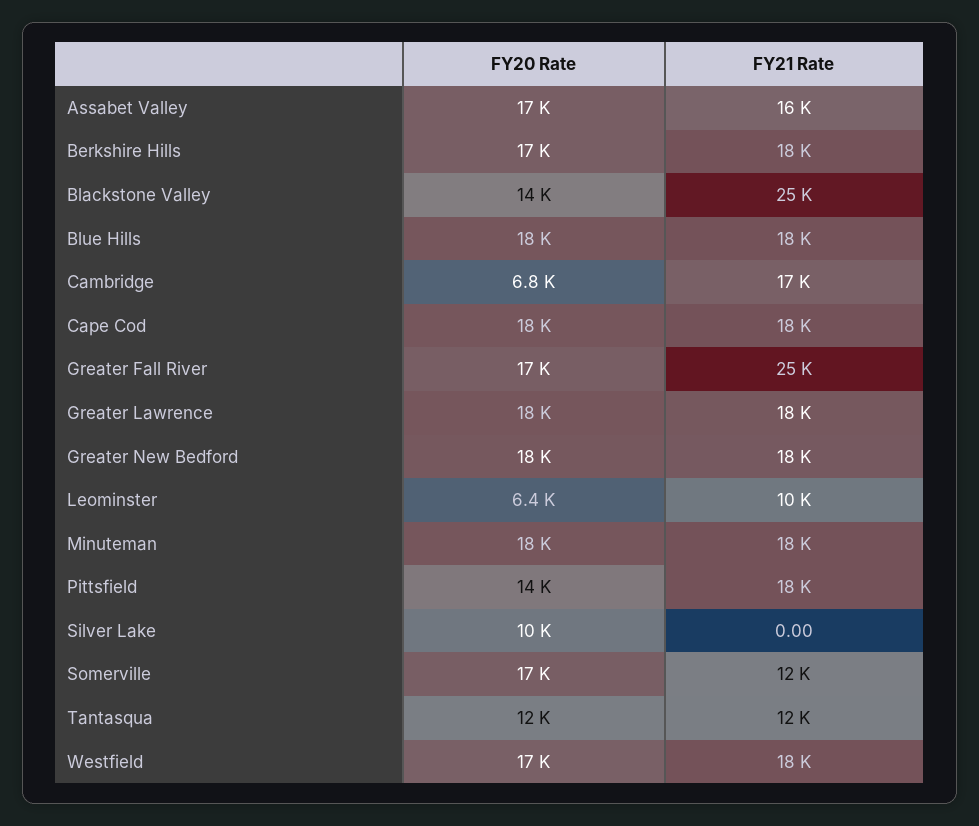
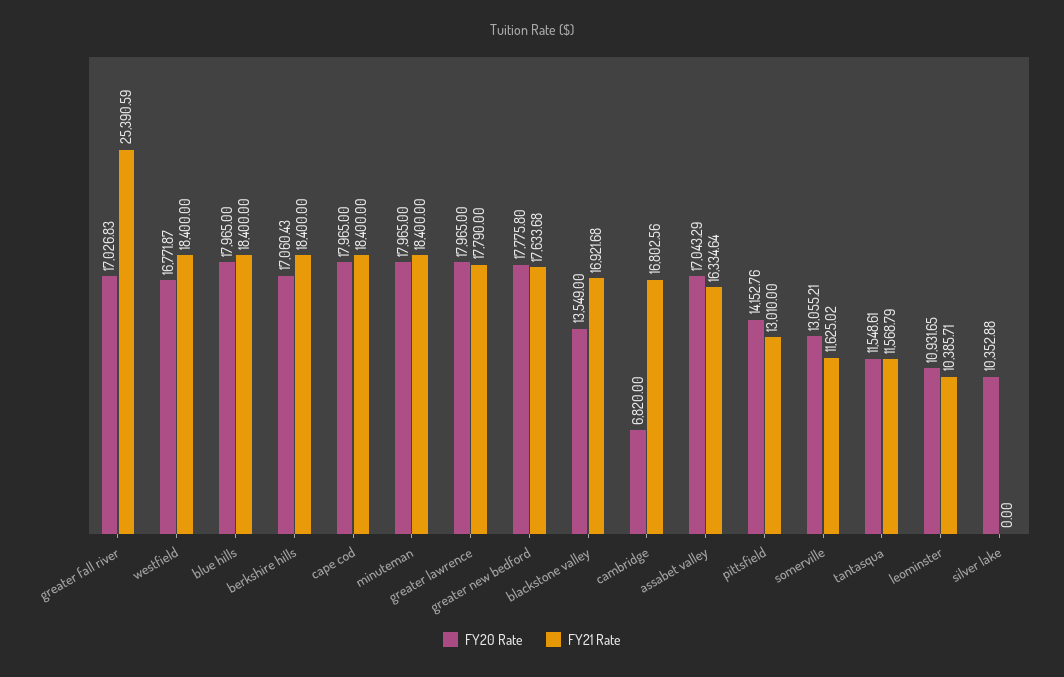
  {
    "FY20 Rate": {
      "Assabet Valley": 17043.29,
      "Berkshire Hills": 17060.43,
      "Blackstone Valley": 13549,
      "Blue Hills": 17965,
      "Cambridge": 6820,
      "Cape Cod": 17965,
      "Greater Fall River": 17026.83,
      "Greater Lawrence": 17965,
      "Greater New Bedford": 17775.8,
-     "Leominster": 6400,
+     "Leominster": 10931.65,
      "Minuteman": 17965,
      "Pittsfield": 14152.76,
      "Silver Lake": 10352.88,
-     "Somerville": 17000,
+     "Somerville": 13055.21,
      "Tantasqua": 11548.61,
      "Westfield": 16771.87
    },
    "FY21 Rate": {
      "Assabet Valley": 16334.64,
      "Berkshire Hills": 18400,
-     "Blackstone Valley": 25000,
+     "Blackstone Valley": 16921.68,
      "Blue Hills": 18400,
      "Cambridge": 16802.56,
      "Cape Cod": 18400,
      "Greater Fall River": 25390.59,
      "Greater Lawrence": 17790,
      "Greater New Bedford": 17633.68,
      "Leominster": 10385.71,
      "Minuteman": 18400,
-     "Pittsfield": 18000,
+     "Pittsfield": 13010,
      "Silver Lake": 0,
      "Somerville": 11625.02,
      "Tantasqua": 11568.79,
      "Westfield": 18400
    }
  }

